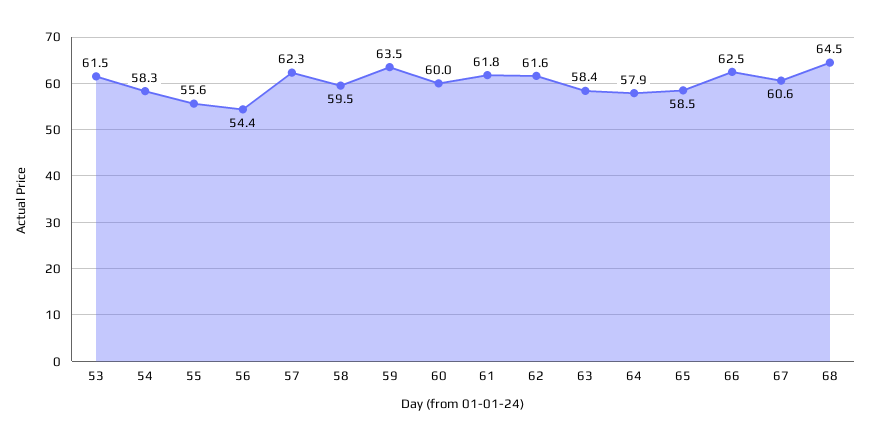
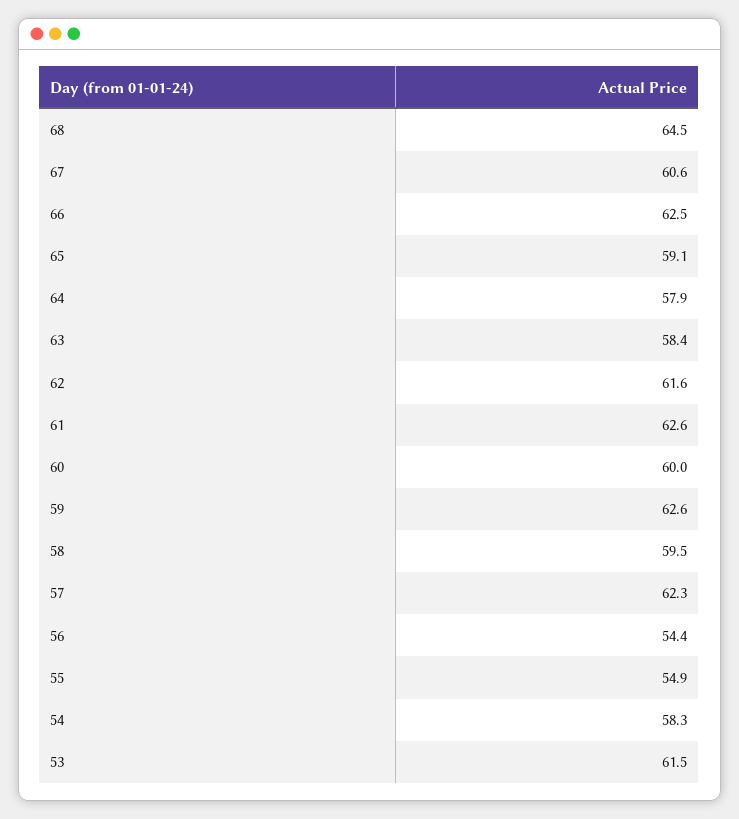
  {
    "53": 61.5,
    "54": 58.3,
-   "55": 55.6,
+   "55": 54.9,
    "56": 54.4,
    "57": 62.3,
    "58": 59.5,
-   "59": 63.5,
+   "59": 62.6,
    "60": 60,
-   "61": 61.8,
+   "61": 62.6,
    "62": 61.6,
    "63": 58.4,
    "64": 57.9,
-   "65": 58.5,
+   "65": 59.1,
    "66": 62.5,
    "67": 60.6,
    "68": 64.5
  }

